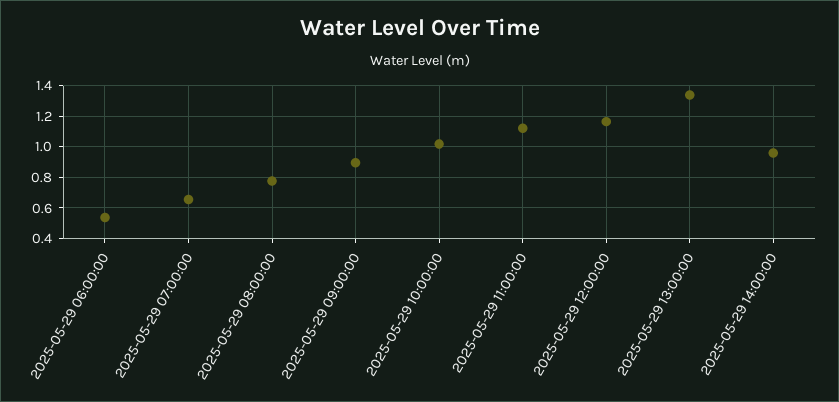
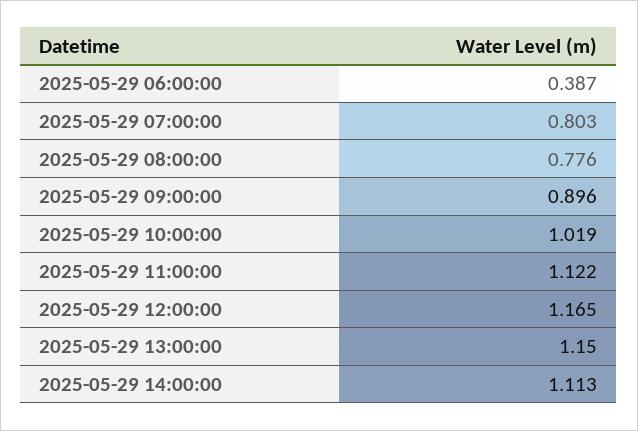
  {
-   "2025-05-29 06:00:00": 0.55,
+   "2025-05-29 06:00:00": 0.387,
-   "2025-05-29 07:00:00": 0.65,
+   "2025-05-29 07:00:00": 0.803,
    "2025-05-29 08:00:00": 0.776,
    "2025-05-29 09:00:00": 0.896,
    "2025-05-29 10:00:00": 1.019,
    "2025-05-29 11:00:00": 1.122,
    "2025-05-29 12:00:00": 1.165,
-   "2025-05-29 13:00:00": 1.35,
+   "2025-05-29 13:00:00": 1.15,
-   "2025-05-29 14:00:00": 0.95
+   "2025-05-29 14:00:00": 1.113
  }

